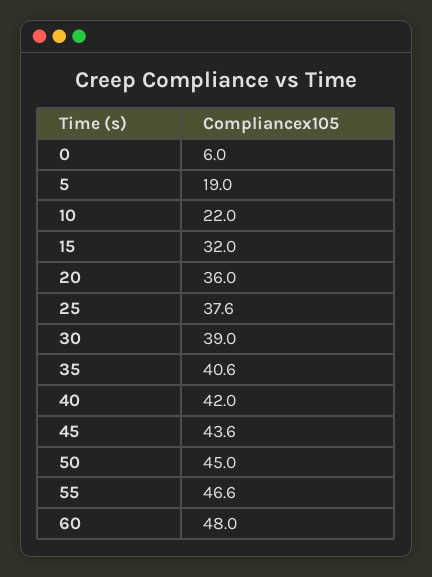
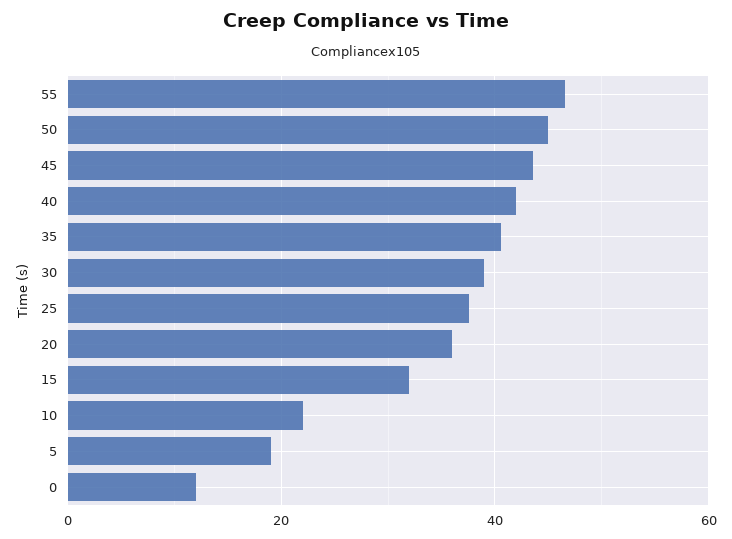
  {
-   "0": 6,
+   "0": 12,
    "5": 19,
    "10": 22,
    "15": 32,
    "20": 36,
    "25": 37.6,
    "30": 39,
    "35": 40.6,
    "40": 42,
    "45": 43.6,
    "50": 45,
-   "55": 46.6,
+   "55": 46.6
-   "60": 48
  }

